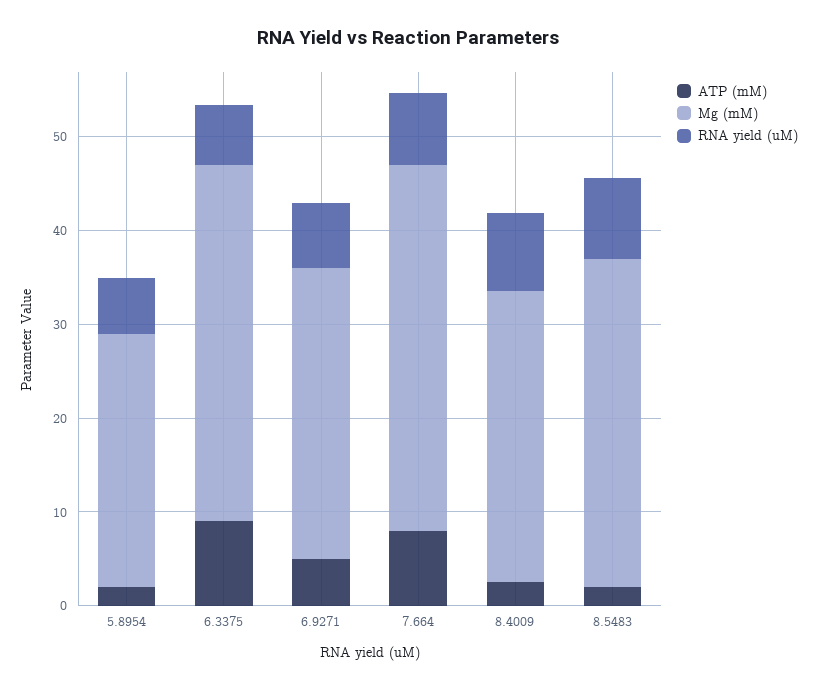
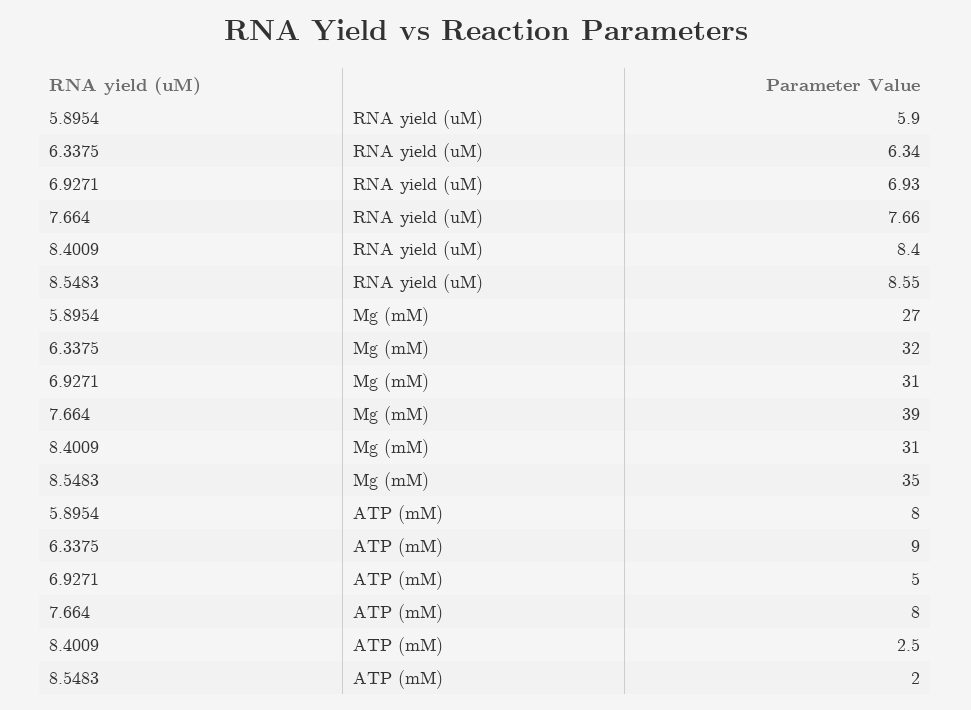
  {
    "ATP (mM)": {
-     "5.8954": 2,
+     "5.8954": 8,
      "6.3375": 9,
      "6.9271": 5,
      "7.664": 8,
      "8.4009": 2.5,
      "8.5483": 2
    },
    "Mg (mM)": {
      "5.8954": 27,
-     "6.3375": 38,
+     "6.3375": 32,
      "6.9271": 31,
      "7.664": 39,
      "8.4009": 31,
      "8.5483": 35
    },
    "RNA yield (uM)": {
      "5.8954": 5.9,
      "6.3375": 6.34,
      "6.9271": 6.93,
      "7.664": 7.66,
      "8.4009": 8.4,
      "8.5483": 8.55
    }
  }

